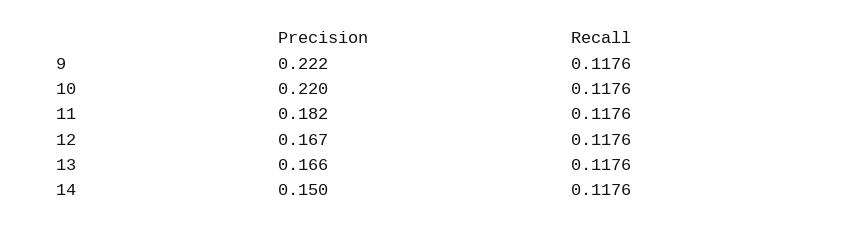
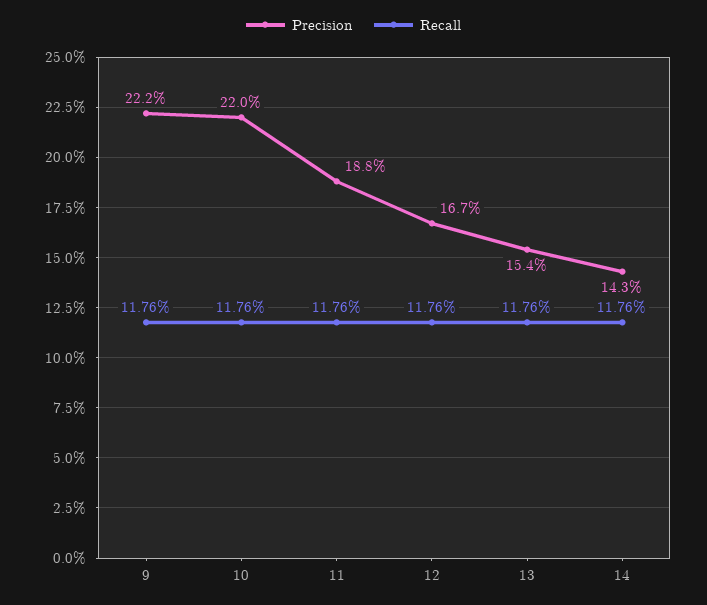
  {
    "Precision": {
      "9": 0.222,
      "10": 0.22,
-     "11": 0.182,
+     "11": 0.188,
      "12": 0.167,
-     "13": 0.166,
+     "13": 0.154,
-     "14": 0.15
+     "14": 0.143
    },
    "Recall": {
      "9": 0.1176,
      "10": 0.1176,
      "11": 0.1176,
      "12": 0.1176,
      "13": 0.1176,
      "14": 0.1176
    }
  }

